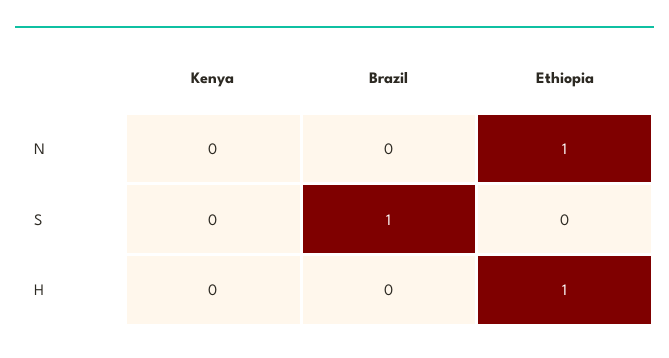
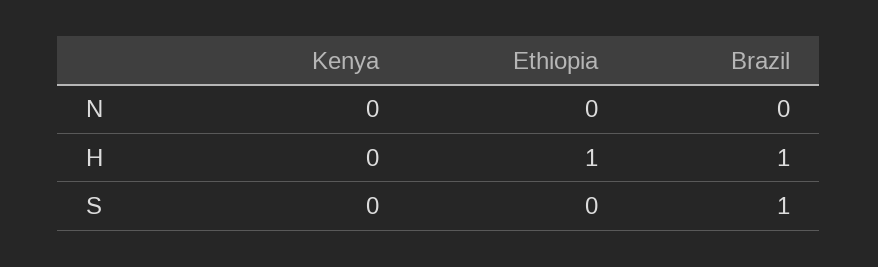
  {
    "Kenya": {
      "N": 0,
      "S": 0,
      "H": 0
    },
    "Brazil": {
      "N": 0,
      "S": 1,
-     "H": 0
+     "H": 1
    },
    "Ethiopia": {
-     "N": 1,
+     "N": 0,
      "S": 0,
      "H": 1
    }
  }

